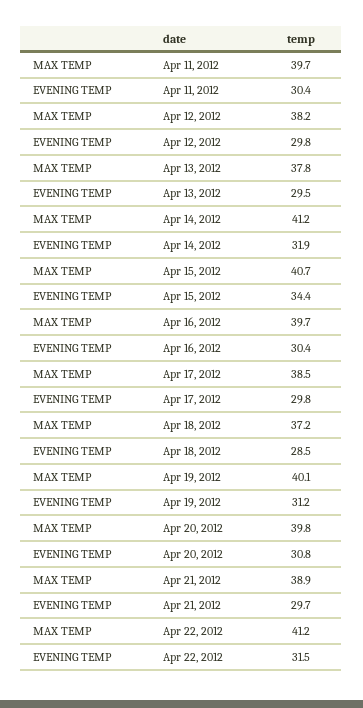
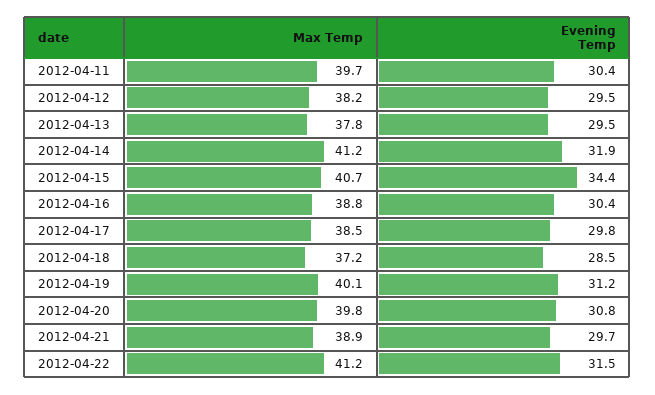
  {
    "MAX TEMP": {
      "Apr 11, 2012": 39.7,
      "Apr 12, 2012": 38.2,
      "Apr 13, 2012": 37.8,
      "Apr 14, 2012": 41.2,
      "Apr 15, 2012": 40.7,
-     "Apr 16, 2012": 39.7,
+     "Apr 16, 2012": 38.8,
      "Apr 17, 2012": 38.5,
      "Apr 18, 2012": 37.2,
      "Apr 19, 2012": 40.1,
      "Apr 20, 2012": 39.8,
      "Apr 21, 2012": 38.9,
      "Apr 22, 2012": 41.2
    },
    "EVENING TEMP": {
      "Apr 11, 2012": 30.4,
-     "Apr 12, 2012": 29.8,
+     "Apr 12, 2012": 29.5,
      "Apr 13, 2012": 29.5,
      "Apr 14, 2012": 31.9,
      "Apr 15, 2012": 34.4,
      "Apr 16, 2012": 30.4,
      "Apr 17, 2012": 29.8,
      "Apr 18, 2012": 28.5,
      "Apr 19, 2012": 31.2,
      "Apr 20, 2012": 30.8,
      "Apr 21, 2012": 29.7,
      "Apr 22, 2012": 31.5
    }
  }

